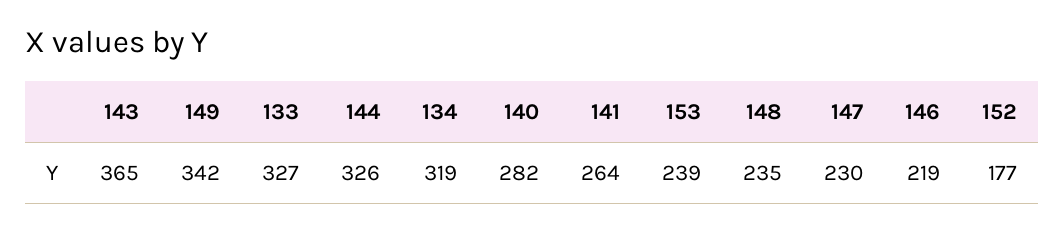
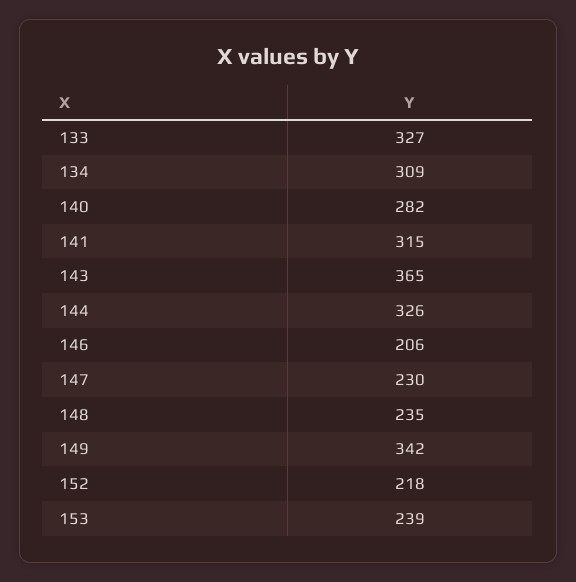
  {
    "143": 365,
    "149": 342,
    "133": 327,
    "144": 326,
-   "134": 319,
+   "134": 309,
    "140": 282,
-   "141": 264,
+   "141": 315,
    "153": 239,
    "148": 235,
    "147": 230,
-   "146": 219,
+   "146": 206,
-   "152": 177
+   "152": 218
  }

